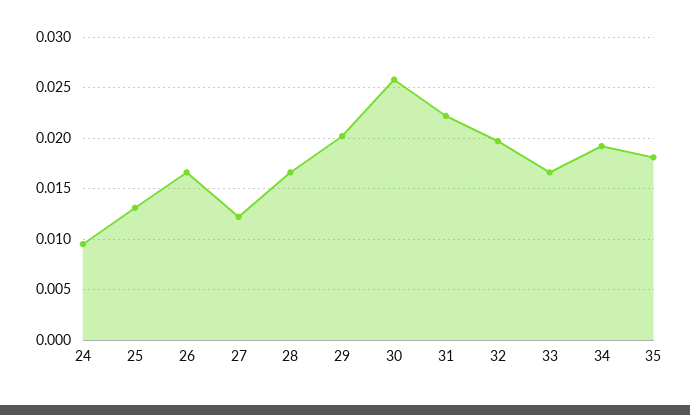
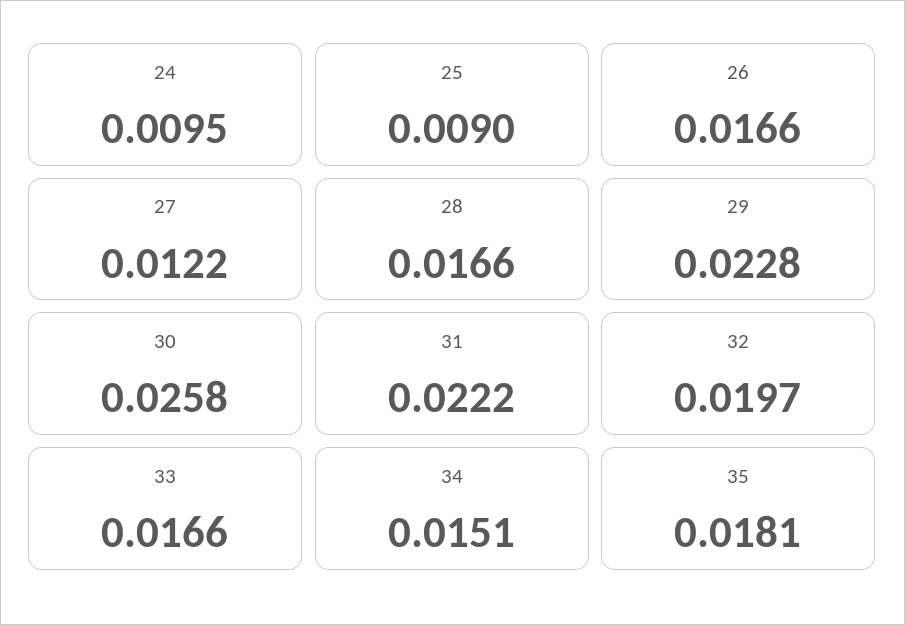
  {
    "24": 0.0095,
-   "25": 0.013,
+   "25": 0.009,
    "26": 0.0166,
    "27": 0.0122,
    "28": 0.0166,
-   "29": 0.02,
+   "29": 0.0228,
    "30": 0.0258,
    "31": 0.0222,
    "32": 0.0197,
    "33": 0.0166,
-   "34": 0.019,
+   "34": 0.0151,
    "35": 0.0181
  }

